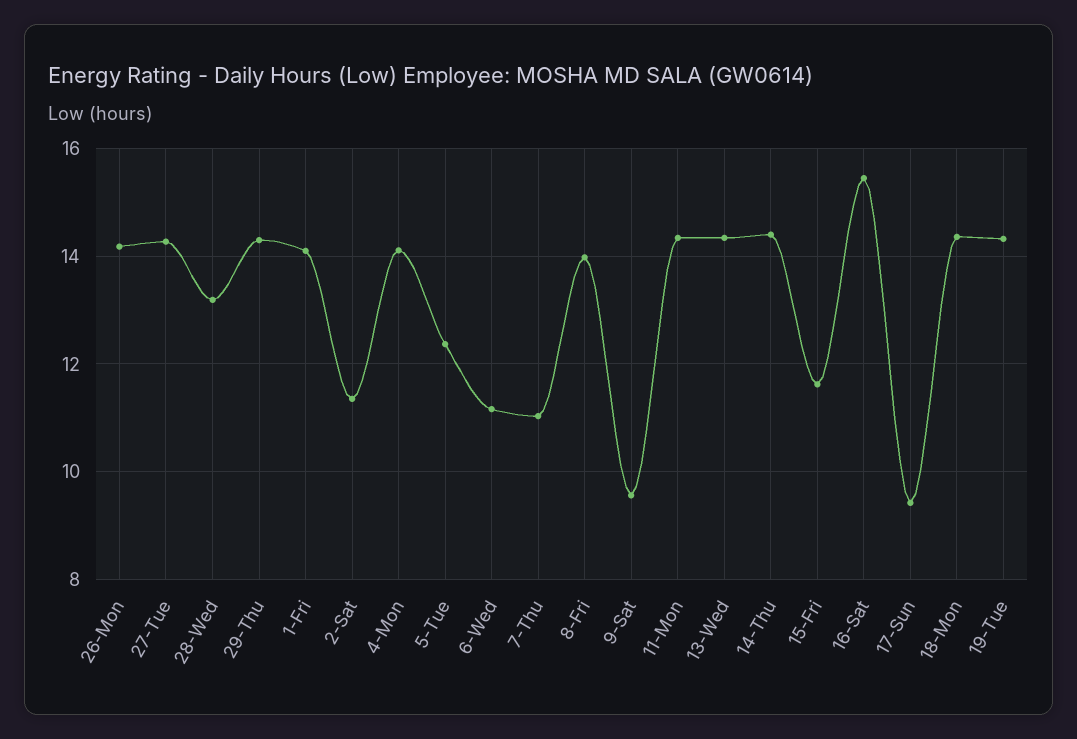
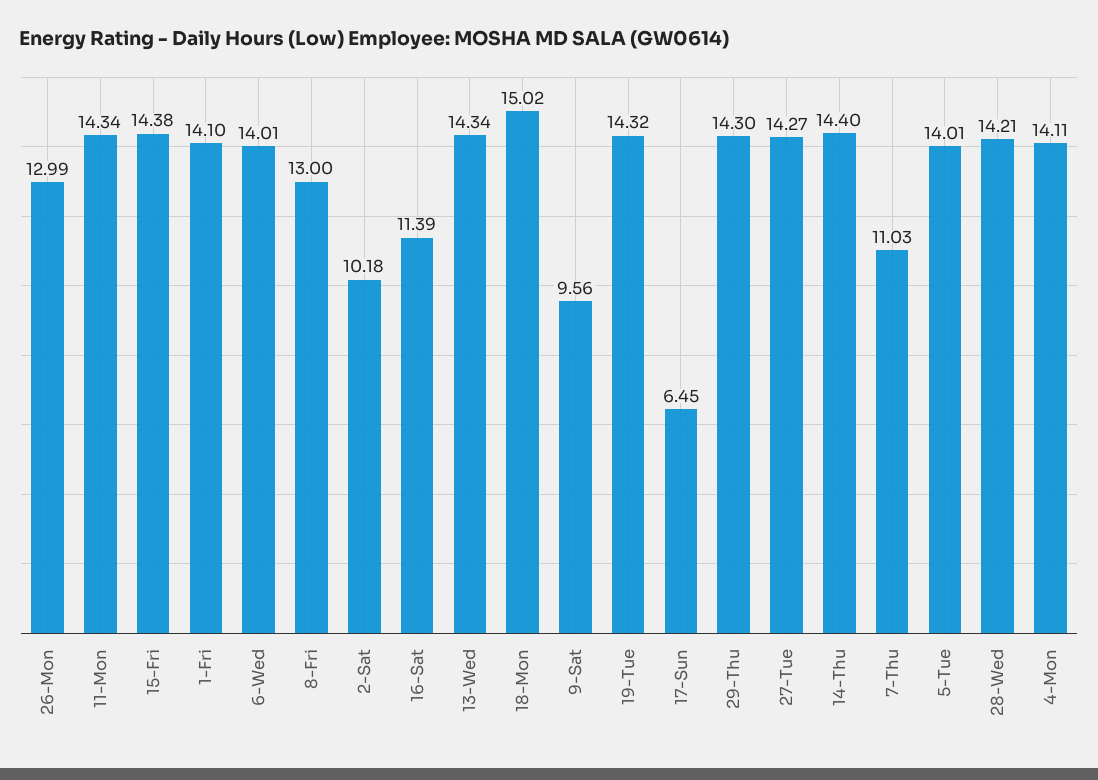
  {
-   "26-Mon": 14.2,
+   "26-Mon": 12.99,
    "27-Tue": 14.27,
-   "28-Wed": 13.2,
+   "28-Wed": 14.21,
    "29-Thu": 14.3,
    "1-Fri": 14.1,
-   "2-Sat": 11.4,
+   "2-Sat": 10.18,
    "4-Mon": 14.11,
-   "5-Tue": 12.4,
+   "5-Tue": 14.01,
-   "6-Wed": 11.2,
+   "6-Wed": 14.01,
    "7-Thu": 11.03,
-   "8-Fri": 14,
+   "8-Fri": 13,
    "9-Sat": 9.56,
    "11-Mon": 14.34,
    "13-Wed": 14.34,
    "14-Thu": 14.4,
-   "15-Fri": 11.6,
+   "15-Fri": 14.38,
-   "16-Sat": 15.4,
+   "16-Sat": 11.39,
-   "17-Sun": 9.4,
+   "17-Sun": 6.45,
-   "18-Mon": 14.4,
+   "18-Mon": 15.02,
    "19-Tue": 14.32
  }

